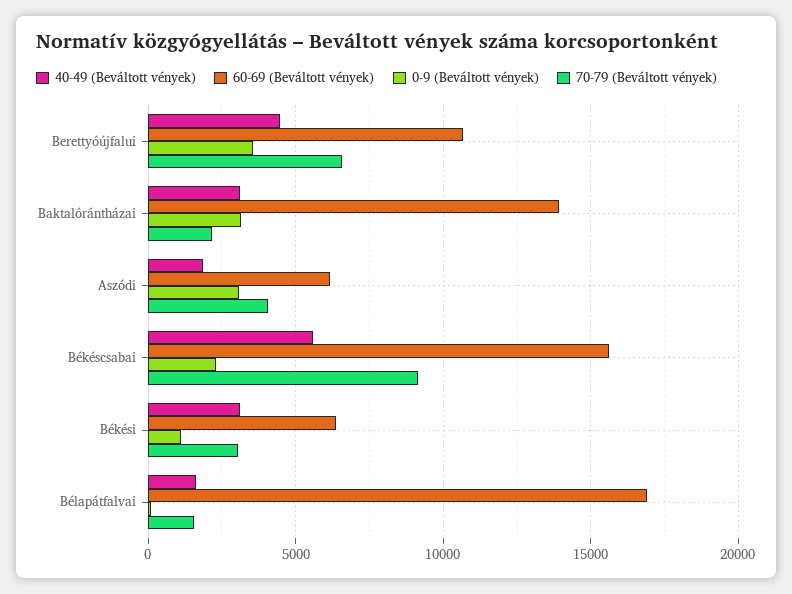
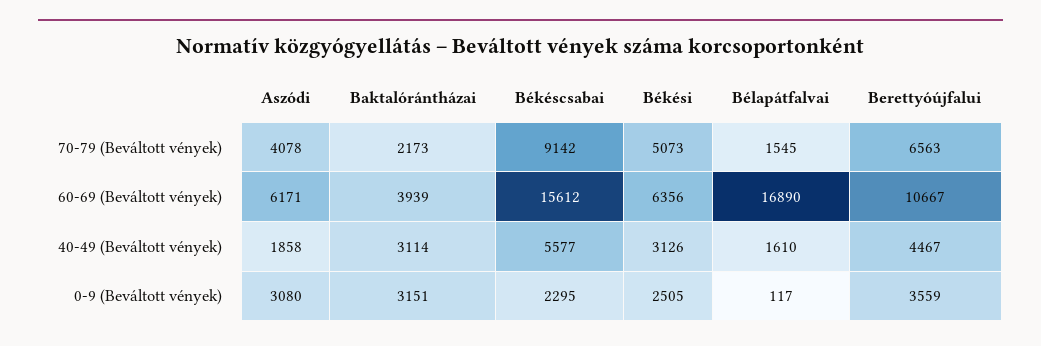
  {
    "40-49 (Beváltott vények)": {
      "Berettyóújfalui": 4467,
      "Baktalórántházai": 3114,
      "Aszódi": 1858,
      "Békéscsabai": 5577,
      "Békési": 3126,
      "Bélapátfalvai": 1610
    },
    "60-69 (Beváltott vények)": {
      "Berettyóújfalui": 10667,
-     "Baktalórántházai": 14000,
+     "Baktalórántházai": 3939,
      "Aszódi": 6171,
      "Békéscsabai": 15612,
      "Békési": 6356,
      "Bélapátfalvai": 16890
    },
    "0-9 (Beváltott vények)": {
      "Berettyóújfalui": 3559,
      "Baktalórántházai": 3151,
      "Aszódi": 3080,
      "Békéscsabai": 2295,
-     "Békési": 1000,
+     "Békési": 2505,
      "Bélapátfalvai": 117
    },
    "70-79 (Beváltott vények)": {
      "Berettyóújfalui": 6563,
      "Baktalórántházai": 2173,
      "Aszódi": 4078,
      "Békéscsabai": 9142,
-     "Békési": 3000,
+     "Békési": 5073,
      "Bélapátfalvai": 1545
    }
  }

